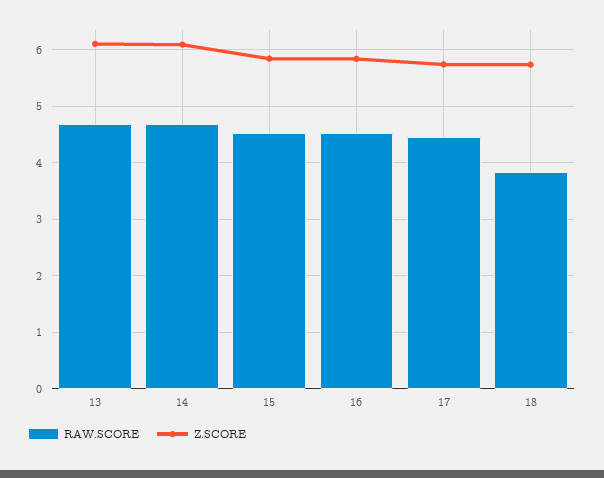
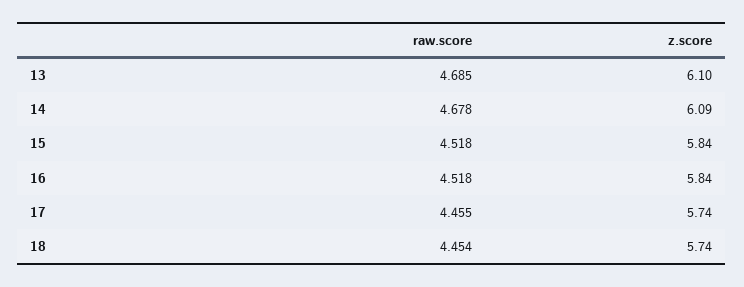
  {
    "RAW.SCORE": {
      "13": 4.685,
      "14": 4.678,
      "15": 4.518,
      "16": 4.518,
      "17": 4.455,
-     "18": 3.8
+     "18": 4.454
    },
    "Z.SCORE": {
      "13": 6.1,
      "14": 6.09,
      "15": 5.84,
      "16": 5.84,
      "17": 5.74,
      "18": 5.74
    }
  }

